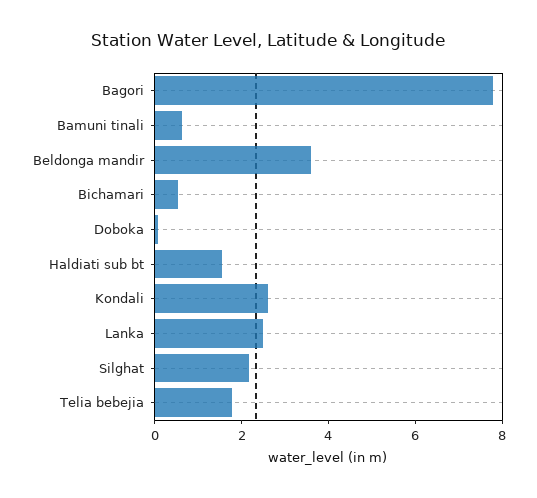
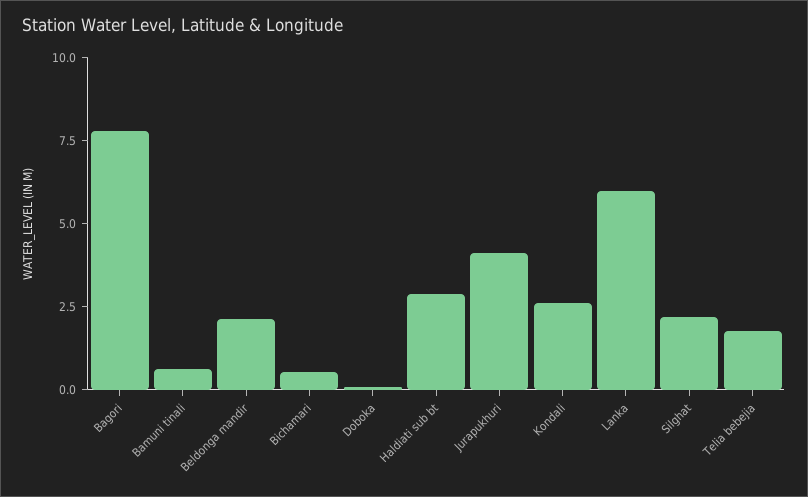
  {
    "Bagori": 8,
    "Bamuni tinali": 0.5,
-   "Beldonga mandir": 3.5,
+   "Beldonga mandir": 2,
    "Bichamari": 0.5,
    "Doboka": 0,
-   "Haldiati sub bt": 1.5,
+   "Haldiati sub bt": 3,
    "Kondali": 2.5,
-   "Lanka": 2.5,
+   "Lanka": 6,
    "Silghat": 2,
-   "Telia bebejia": 2
+   "Telia bebejia": 2,
+   "Jurapukhuri": 4
  }

